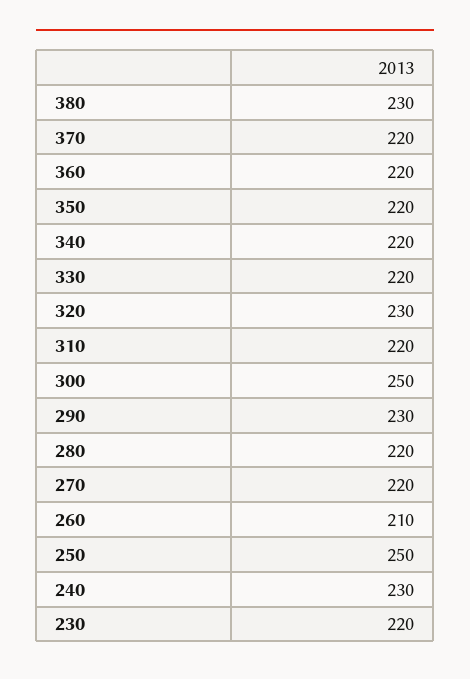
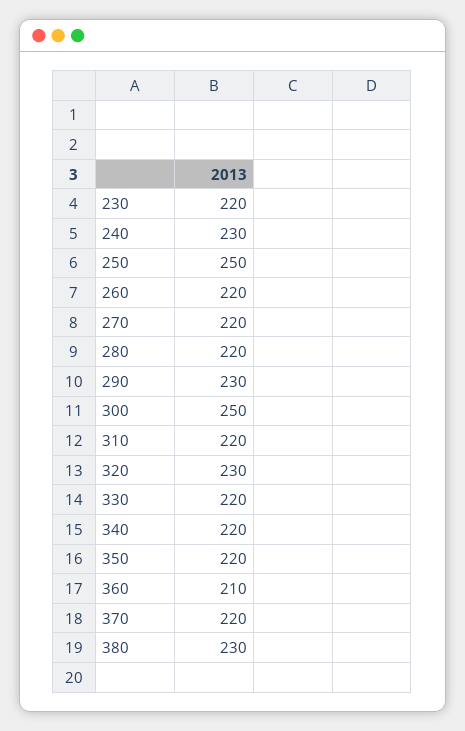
  {
    "380": 230,
    "370": 220,
-   "360": 220,
+   "360": 210,
    "350": 220,
    "340": 220,
    "330": 220,
    "320": 230,
    "310": 220,
    "300": 250,
    "290": 230,
    "280": 220,
    "270": 220,
-   "260": 210,
+   "260": 220,
    "250": 250,
    "240": 230,
    "230": 220
  }

